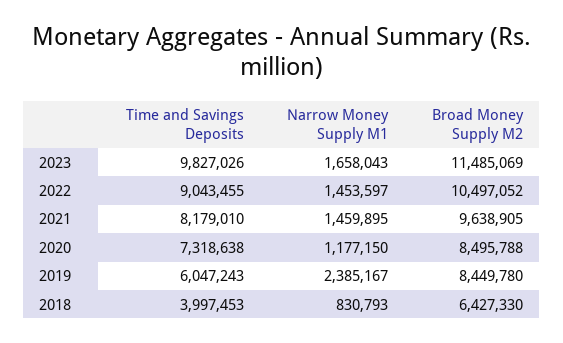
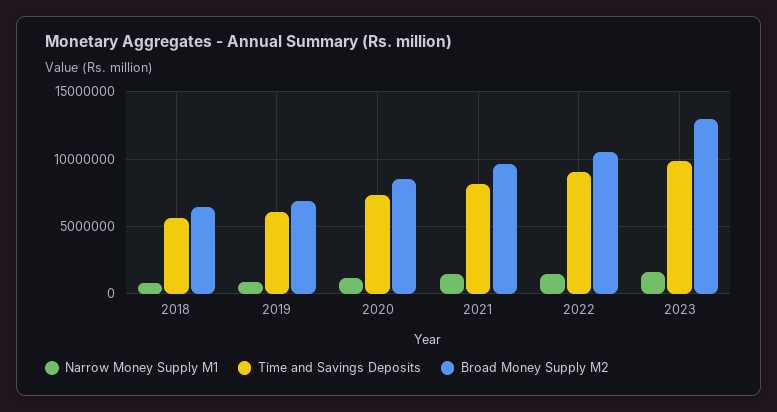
  {
    "Time and Savings Deposits": {
      "2023": 9827026,
      "2022": 9043455,
      "2021": 8179010,
      "2020": 7318638,
      "2019": 6047243,
-     "2018": 3997453
+     "2018": 5500000
    },
    "Narrow Money Supply M1": {
      "2023": 1658043,
      "2022": 1453597,
      "2021": 1459895,
      "2020": 1177150,
-     "2019": 2385167,
+     "2019": 1000000,
      "2018": 830793
    },
    "Broad Money Supply M2": {
-     "2023": 11485069,
+     "2023": 13000000,
      "2022": 10497052,
      "2021": 9638905,
      "2020": 8495788,
-     "2019": 8449780,
+     "2019": 7000000,
      "2018": 6427330
    }
  }

